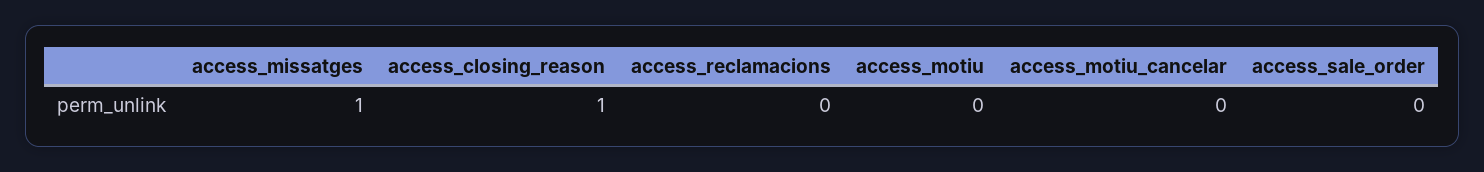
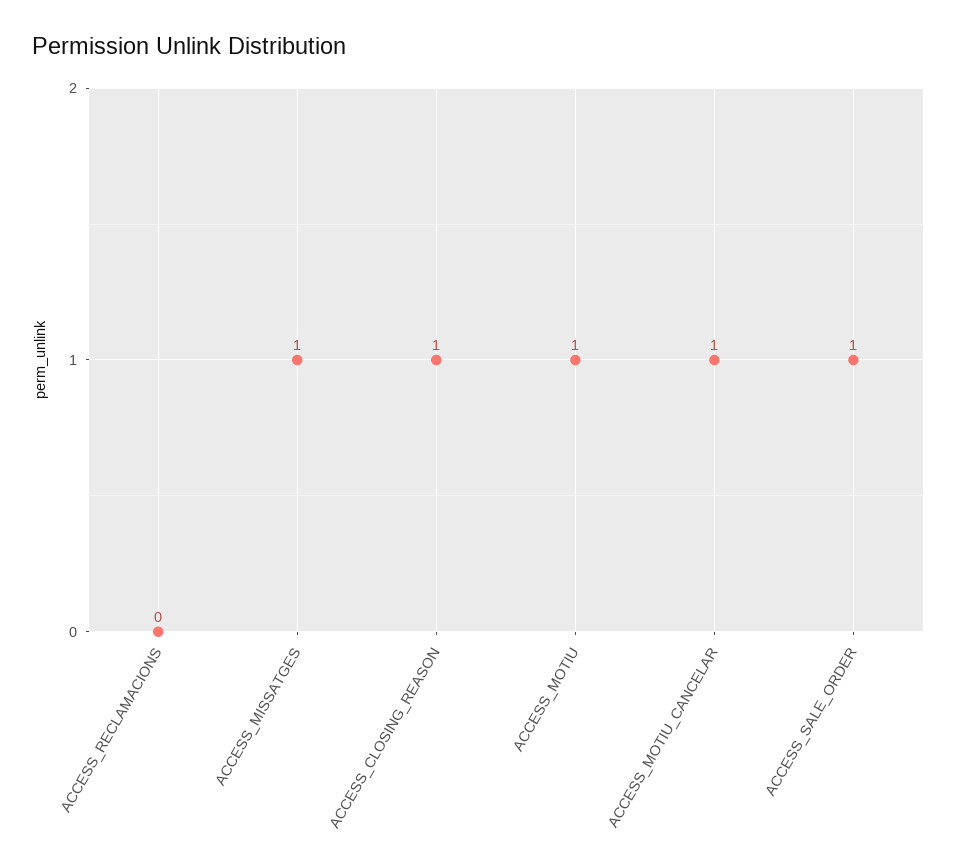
  {
    "access_missatges": 1,
    "access_closing_reason": 1,
    "access_reclamacions": 0,
-   "access_motiu": 0,
+   "access_motiu": 1,
-   "access_motiu_cancelar": 0,
+   "access_motiu_cancelar": 1,
-   "access_sale_order": 0
+   "access_sale_order": 1
  }

